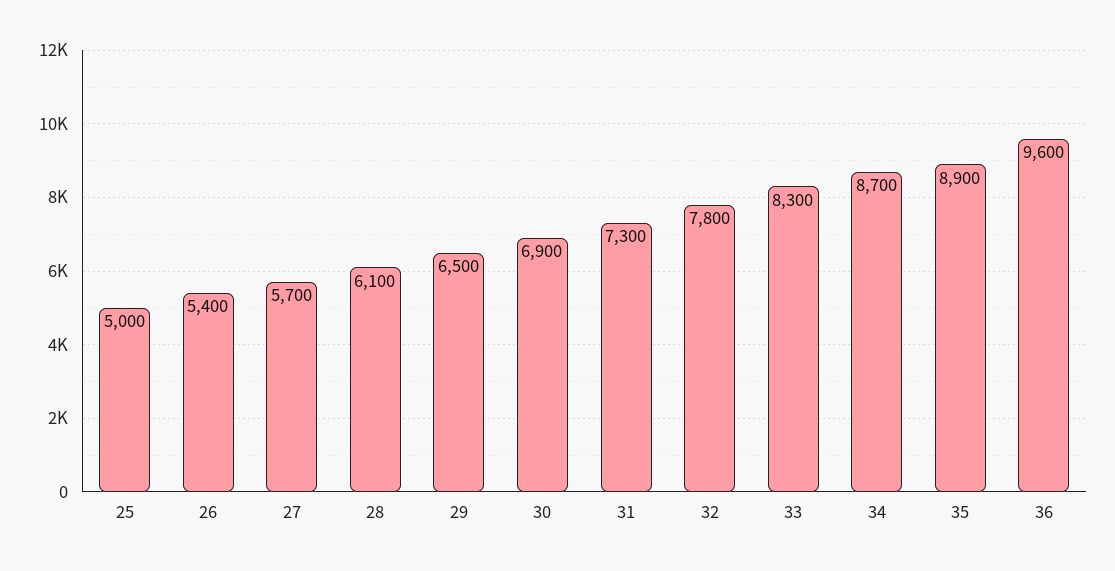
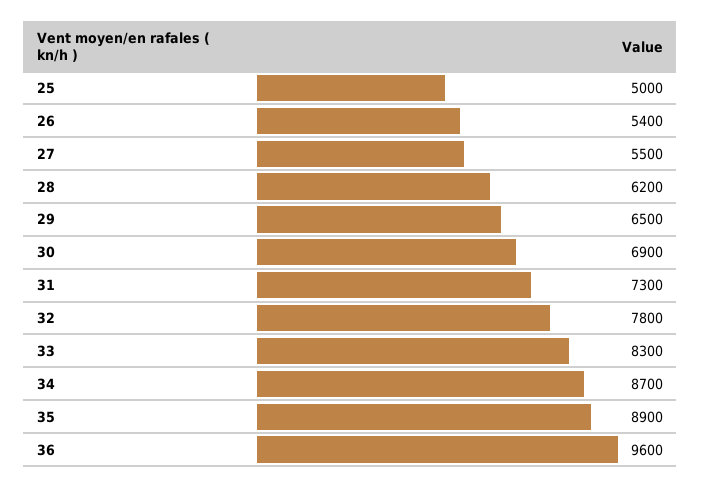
  {
    "25": 5000,
    "26": 5400,
-   "27": 5700,
+   "27": 5500,
-   "28": 6100,
+   "28": 6200,
    "29": 6500,
    "30": 6900,
    "31": 7300,
    "32": 7800,
    "33": 8300,
    "34": 8700,
    "35": 8900,
    "36": 9600
  }

